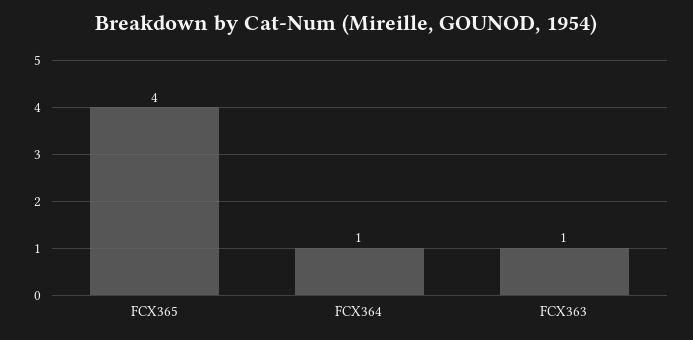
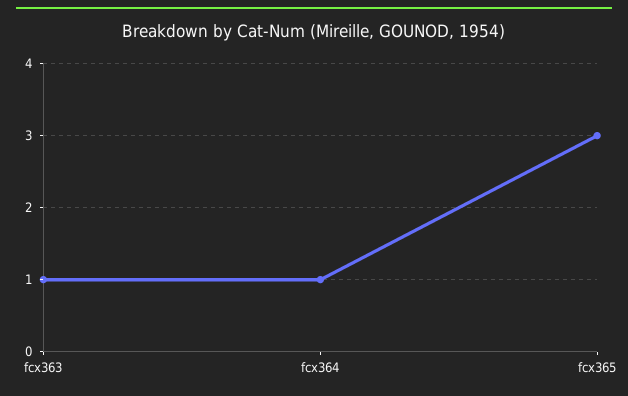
  {
-   "FCX365": 4,
+   "FCX365": 3,
    "FCX364": 1,
    "FCX363": 1
  }

